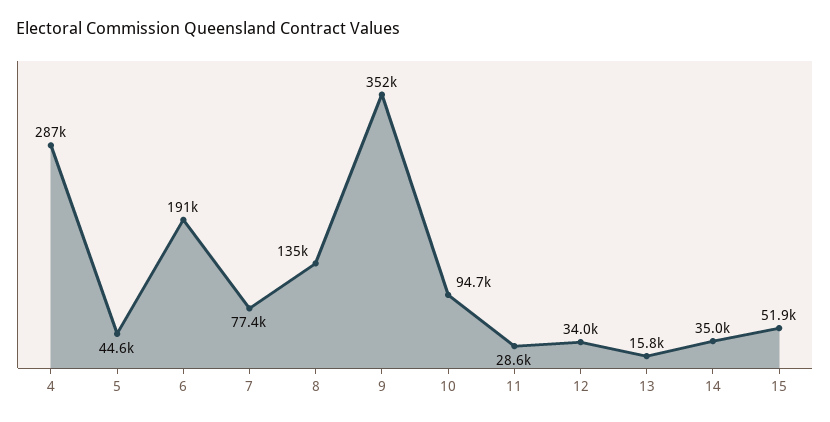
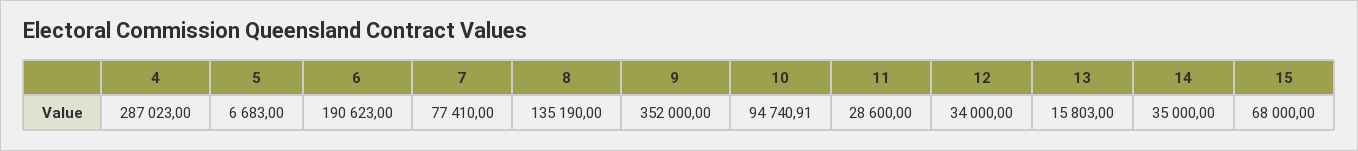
  {
    "4": 287023,
-   "5": 44600,
+   "5": 6683,
    "6": 190623,
    "7": 77410,
    "8": 135190,
    "9": 352000,
    "10": 94740.91,
    "11": 28600,
    "12": 34000,
    "13": 15803,
    "14": 35000,
-   "15": 51900
+   "15": 68000
  }

